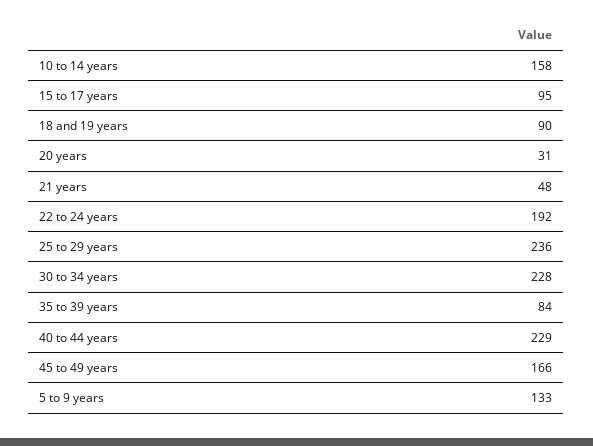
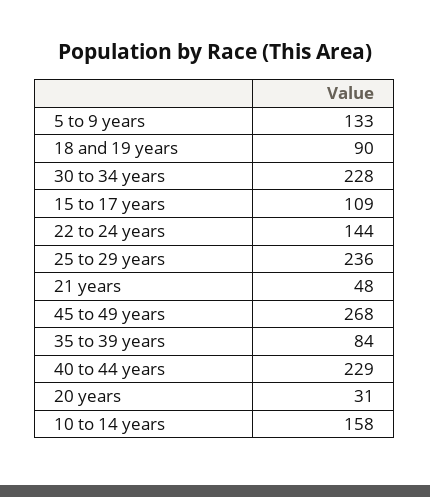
  {
    "10 to 14 years": 158,
-   "15 to 17 years": 95,
+   "15 to 17 years": 109,
    "18 and 19 years": 90,
    "20 years": 31,
    "21 years": 48,
-   "22 to 24 years": 192,
+   "22 to 24 years": 144,
    "25 to 29 years": 236,
    "30 to 34 years": 228,
    "35 to 39 years": 84,
    "40 to 44 years": 229,
-   "45 to 49 years": 166,
+   "45 to 49 years": 268,
    "5 to 9 years": 133
  }

